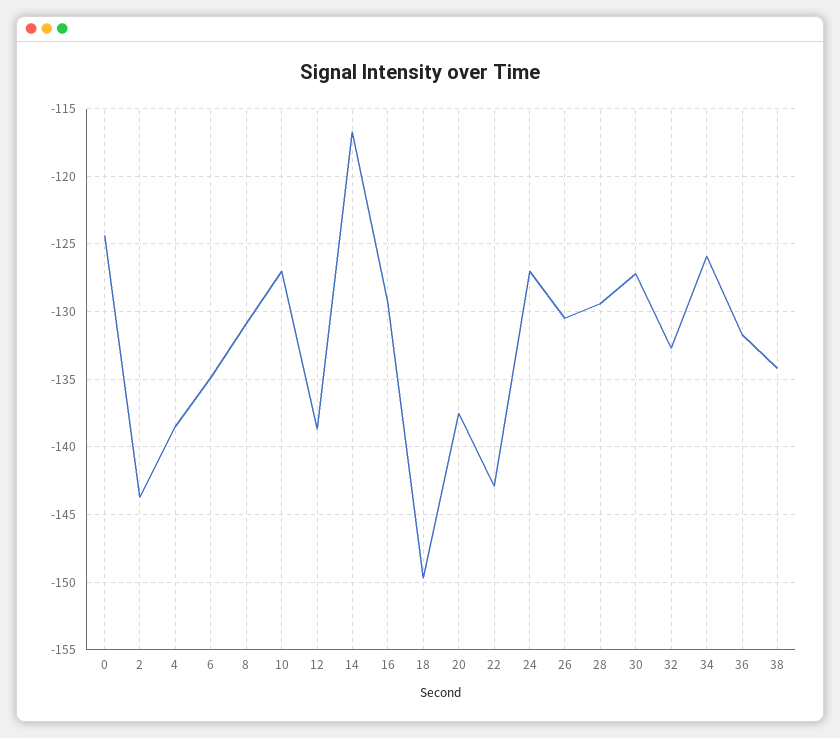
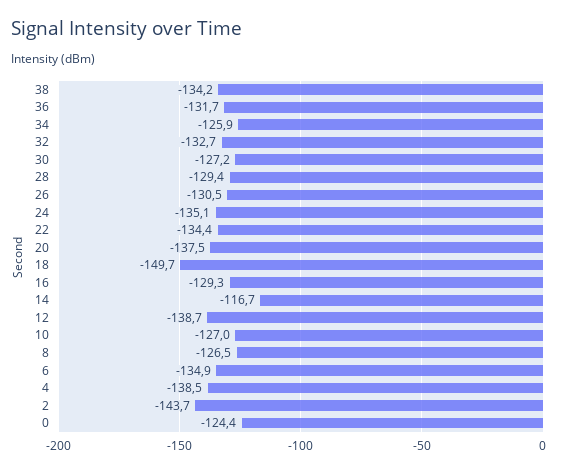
  {
    "0": -124.4,
    "2": -143.7,
    "4": -138.5,
    "6": -134.9,
-   "8": -131,
+   "8": -126.5,
    "10": -127,
    "12": -138.7,
    "14": -116.7,
    "16": -129.3,
    "18": -149.7,
    "20": -137.5,
-   "22": -143,
+   "22": -134.4,
-   "24": -127,
+   "24": -135.1,
    "26": -130.5,
    "28": -129.4,
    "30": -127.2,
    "32": -132.7,
    "34": -125.9,
    "36": -131.7,
    "38": -134.2
  }

